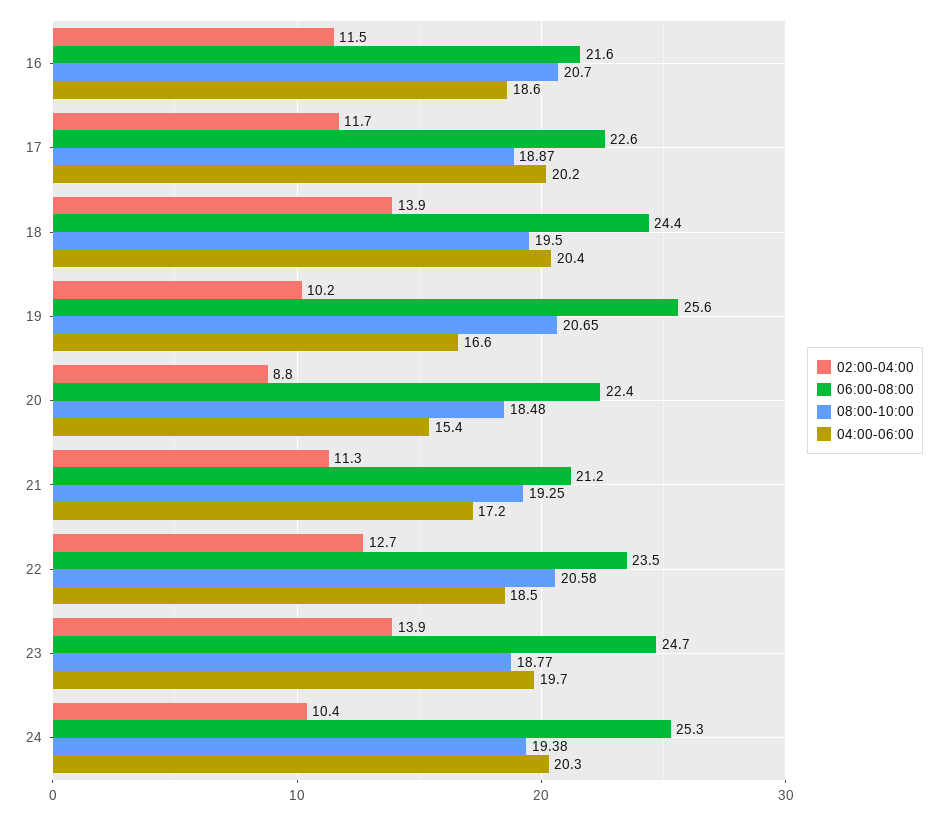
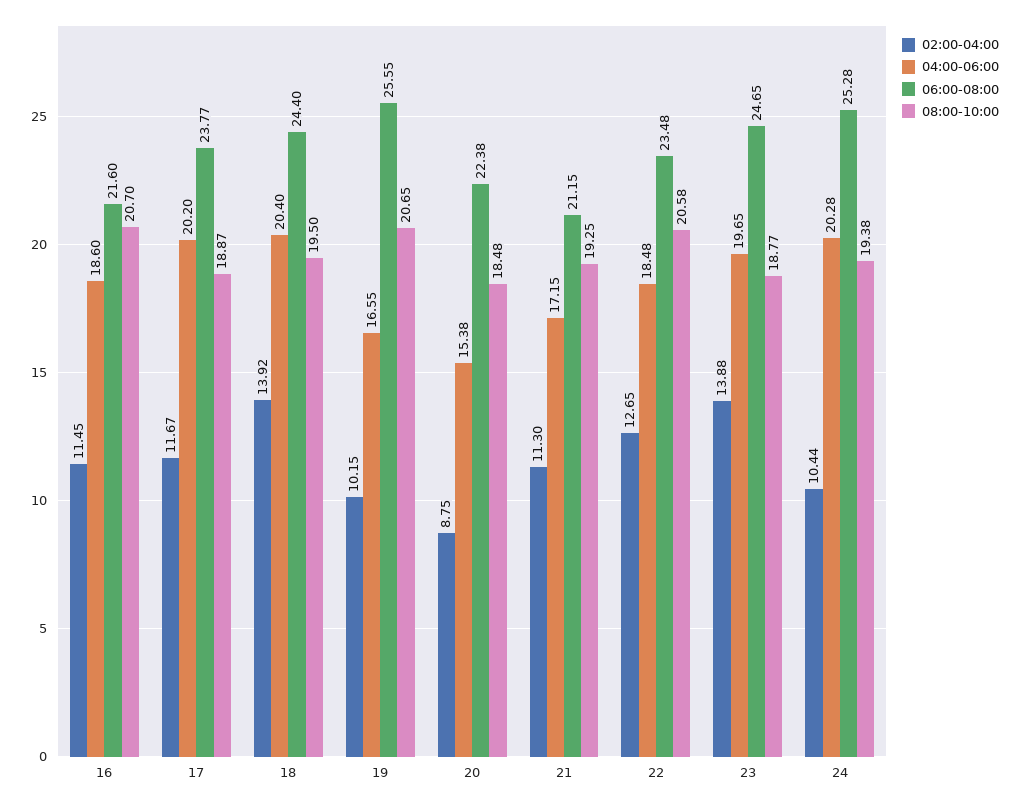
  {
    "02:00-04:00": {
      "16": 11.45,
      "17": 11.67,
      "18": 13.92,
      "19": 10.15,
      "20": 8.75,
      "21": 11.3,
      "22": 12.65,
      "23": 13.88,
      "24": 10.44
    },
    "06:00-08:00": {
      "16": 21.6,
-     "17": 22.6,
+     "17": 23.77,
      "18": 24.4,
      "19": 25.55,
      "20": 22.38,
      "21": 21.15,
      "22": 23.48,
      "23": 24.65,
      "24": 25.28
    },
    "08:00-10:00": {
      "16": 20.7,
      "17": 18.87,
      "18": 19.5,
      "19": 20.65,
      "20": 18.48,
      "21": 19.25,
      "22": 20.58,
      "23": 18.77,
      "24": 19.38
    },
    "04:00-06:00": {
      "16": 18.6,
      "17": 20.2,
      "18": 20.4,
      "19": 16.55,
      "20": 15.38,
      "21": 17.15,
      "22": 18.48,
      "23": 19.65,
      "24": 20.28
    }
  }

